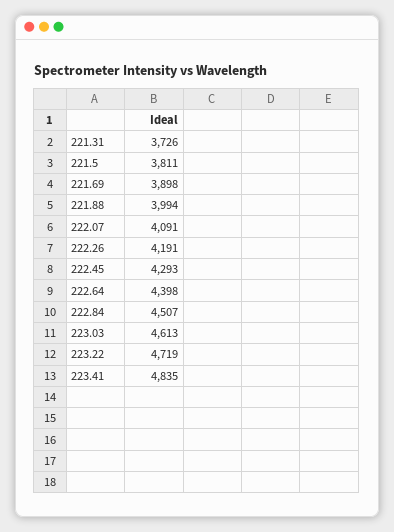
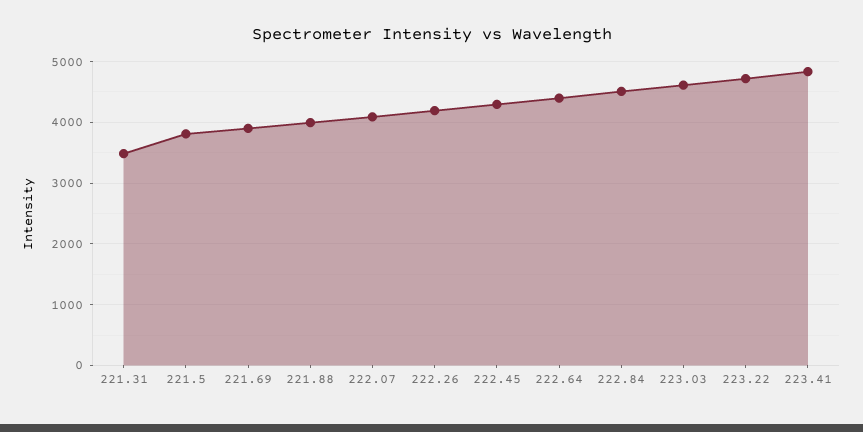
  {
-   "221.31": 3726,
+   "221.31": 3500,
    "221.5": 3811,
    "221.69": 3898,
    "221.88": 3994,
    "222.07": 4091,
    "222.26": 4191,
    "222.45": 4293,
    "222.64": 4398,
    "222.84": 4507,
    "223.03": 4613,
    "223.22": 4719,
    "223.41": 4835
  }

